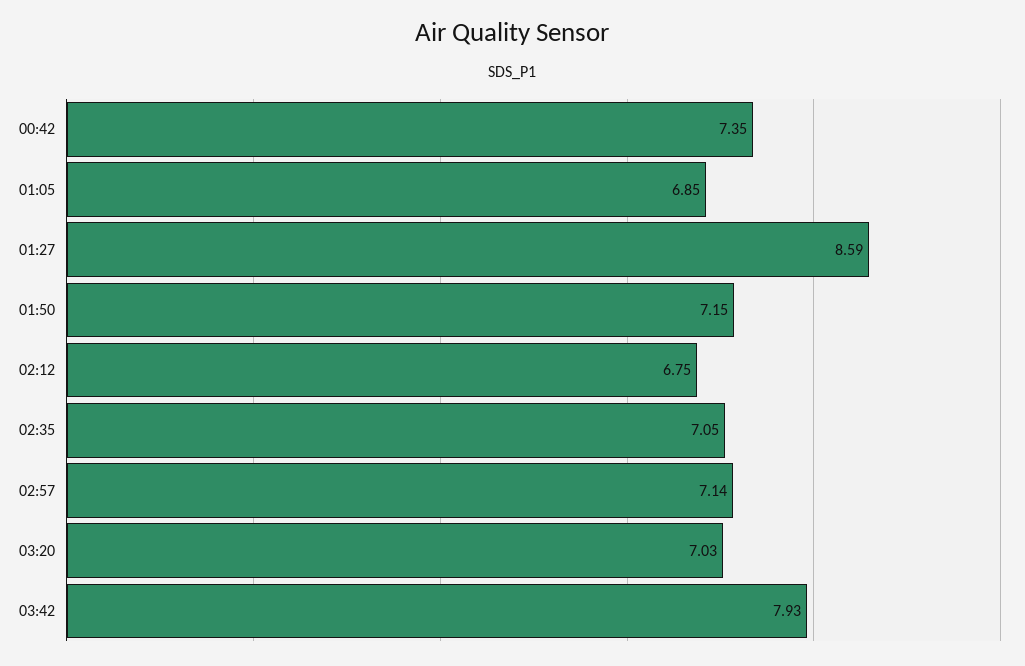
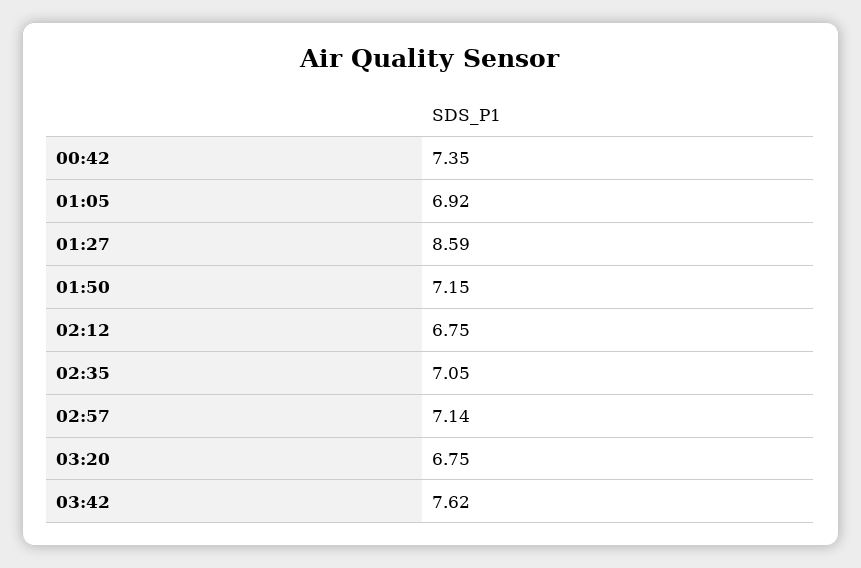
  {
    "00:42": 7.35,
-   "01:05": 6.85,
+   "01:05": 6.92,
    "01:27": 8.59,
    "01:50": 7.15,
    "02:12": 6.75,
    "02:35": 7.05,
    "02:57": 7.14,
-   "03:20": 7.03,
+   "03:20": 6.75,
-   "03:42": 7.93
+   "03:42": 7.62
  }

